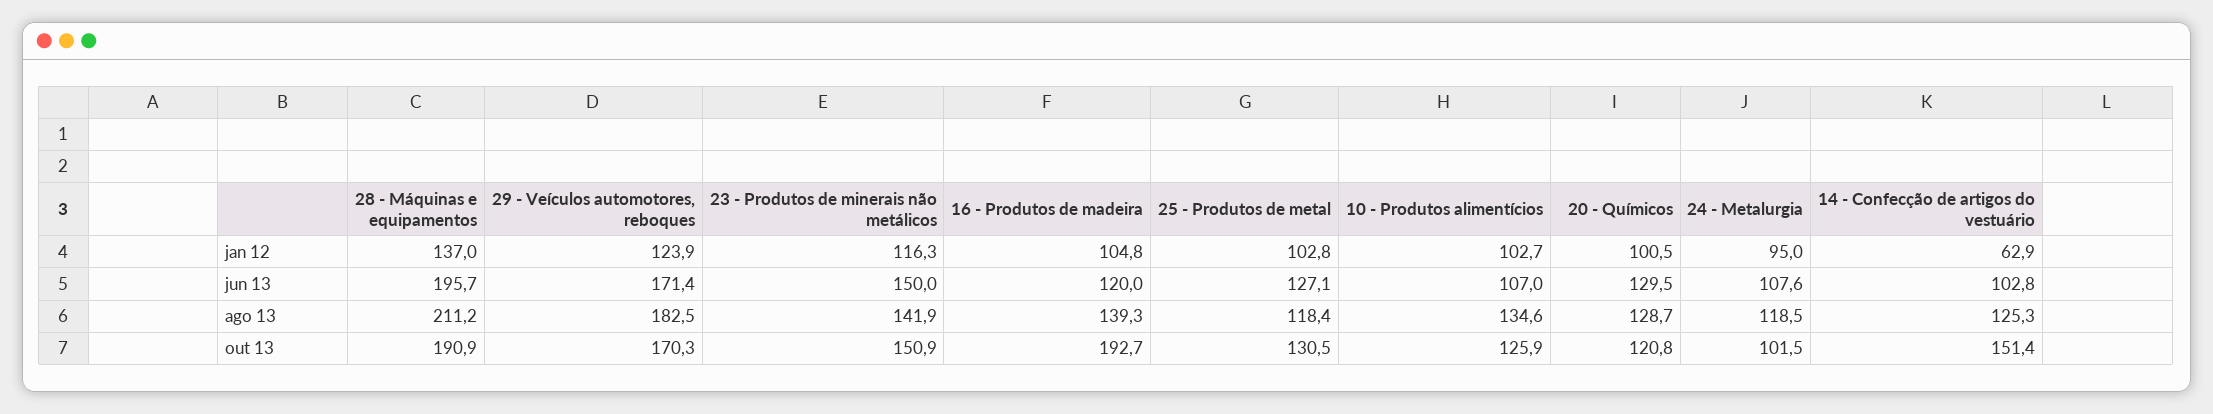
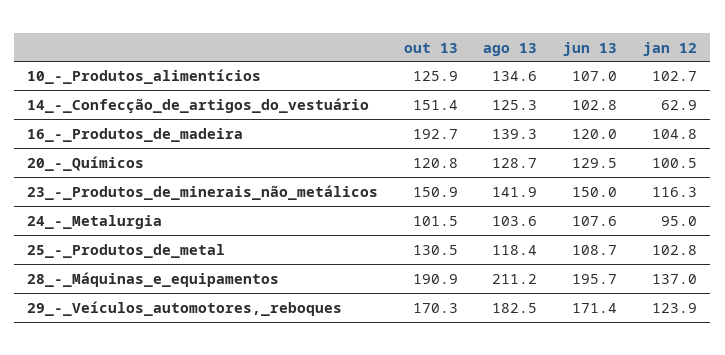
  {
    "28 - Máquinas e equipamentos": {
      "jan 12": 137,
      "jun 13": 195.7,
      "ago 13": 211.2,
      "out 13": 190.9
    },
    "29 - Veículos automotores, reboques": {
      "jan 12": 123.9,
      "jun 13": 171.4,
      "ago 13": 182.5,
      "out 13": 170.3
    },
    "23 - Produtos de minerais não metálicos": {
      "jan 12": 116.3,
      "jun 13": 150,
      "ago 13": 141.9,
      "out 13": 150.9
    },
    "16 - Produtos de madeira": {
      "jan 12": 104.8,
      "jun 13": 120,
      "ago 13": 139.3,
      "out 13": 192.7
    },
    "25 - Produtos de metal": {
      "jan 12": 102.8,
-     "jun 13": 127.1,
+     "jun 13": 108.7,
      "ago 13": 118.4,
      "out 13": 130.5
    },
    "10 - Produtos alimentícios": {
      "jan 12": 102.7,
      "jun 13": 107,
      "ago 13": 134.6,
      "out 13": 125.9
    },
    "20 - Químicos": {
      "jan 12": 100.5,
      "jun 13": 129.5,
      "ago 13": 128.7,
      "out 13": 120.8
    },
    "24 - Metalurgia": {
      "jan 12": 95,
      "jun 13": 107.6,
-     "ago 13": 118.5,
+     "ago 13": 103.6,
      "out 13": 101.5
    },
    "14 - Confecção de artigos do vestuário": {
      "jan 12": 62.9,
      "jun 13": 102.8,
      "ago 13": 125.3,
      "out 13": 151.4
    }
  }

